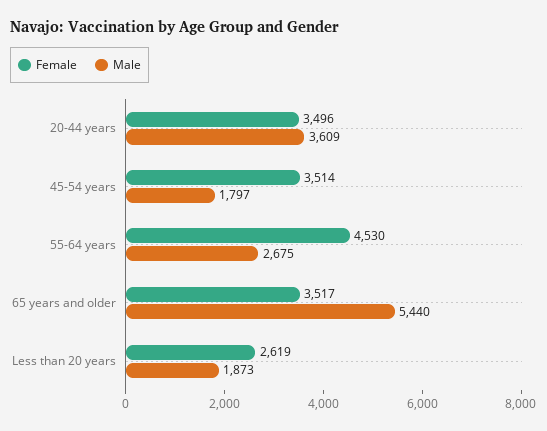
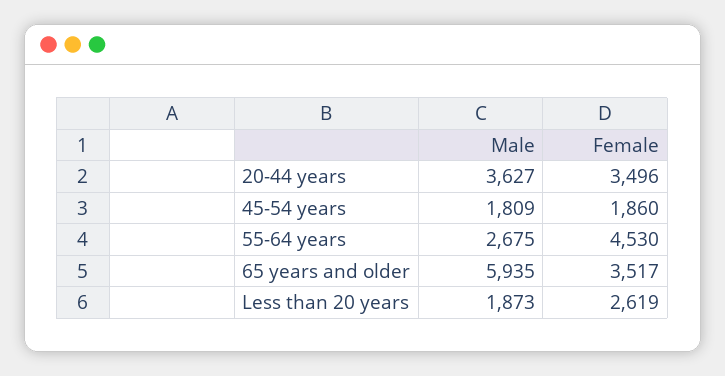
  {
    "Female": {
      "20-44 years": 3496,
-     "45-54 years": 3514,
+     "45-54 years": 1860,
      "55-64 years": 4530,
      "65 years and older": 3517,
      "Less than 20 years": 2619
    },
    "Male": {
-     "20-44 years": 3609,
+     "20-44 years": 3627,
-     "45-54 years": 1797,
+     "45-54 years": 1809,
      "55-64 years": 2675,
-     "65 years and older": 5440,
+     "65 years and older": 5935,
      "Less than 20 years": 1873
    }
  }

